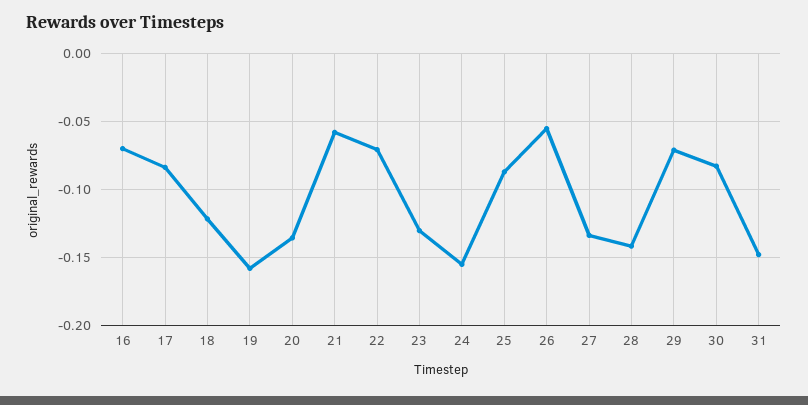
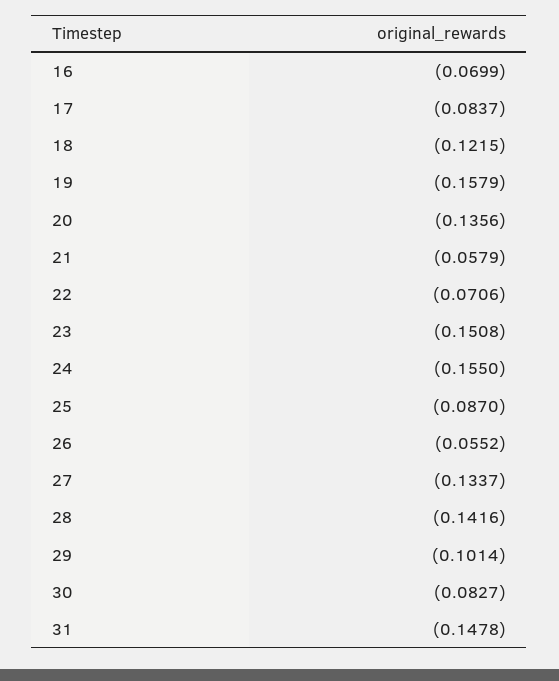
  {
    "16": -0.0699,
    "17": -0.0837,
    "18": -0.1215,
    "19": -0.1579,
    "20": -0.1356,
    "21": -0.0579,
    "22": -0.0706,
-   "23": -0.13,
+   "23": -0.1508,
    "24": -0.155,
    "25": -0.087,
    "26": -0.0552,
    "27": -0.1337,
    "28": -0.1416,
-   "29": -0.07,
+   "29": -0.1014,
    "30": -0.0827,
    "31": -0.1478
  }

